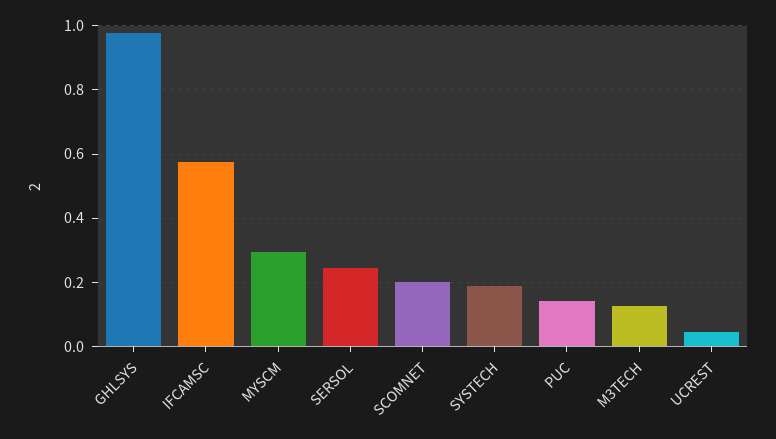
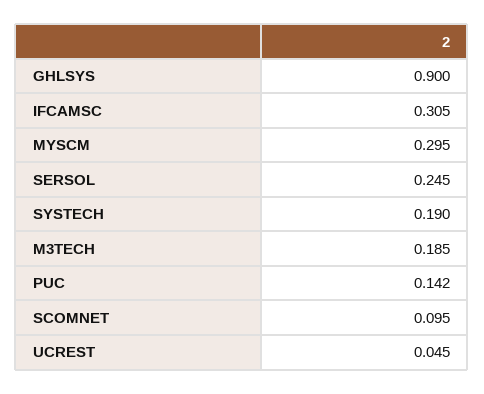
  {
-   "GHLSYS": 0.98,
+   "GHLSYS": 0.9,
-   "IFCAMSC": 0.58,
+   "IFCAMSC": 0.305,
    "MYSCM": 0.295,
    "SERSOL": 0.245,
-   "SCOMNET": 0.2,
+   "SCOMNET": 0.095,
    "SYSTECH": 0.19,
    "PUC": 0.142,
-   "M3TECH": 0.12,
+   "M3TECH": 0.185,
    "UCREST": 0.045
  }

